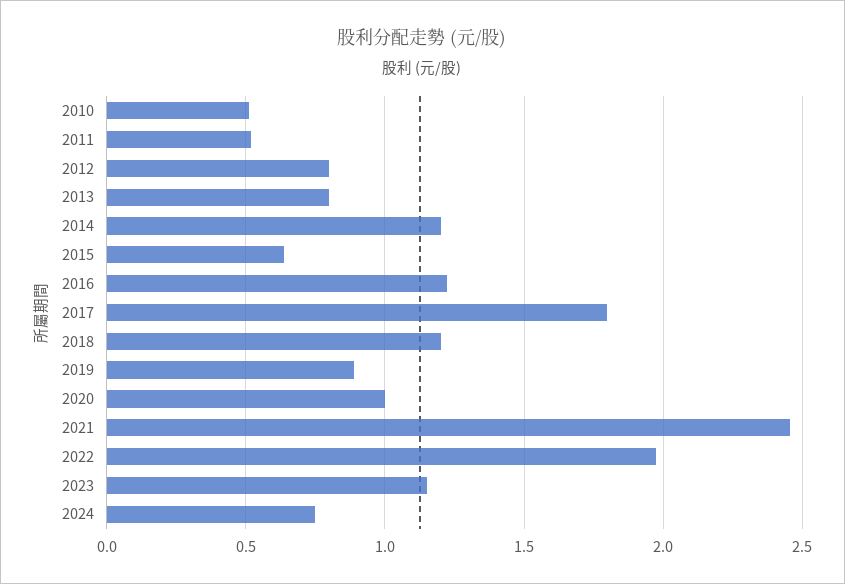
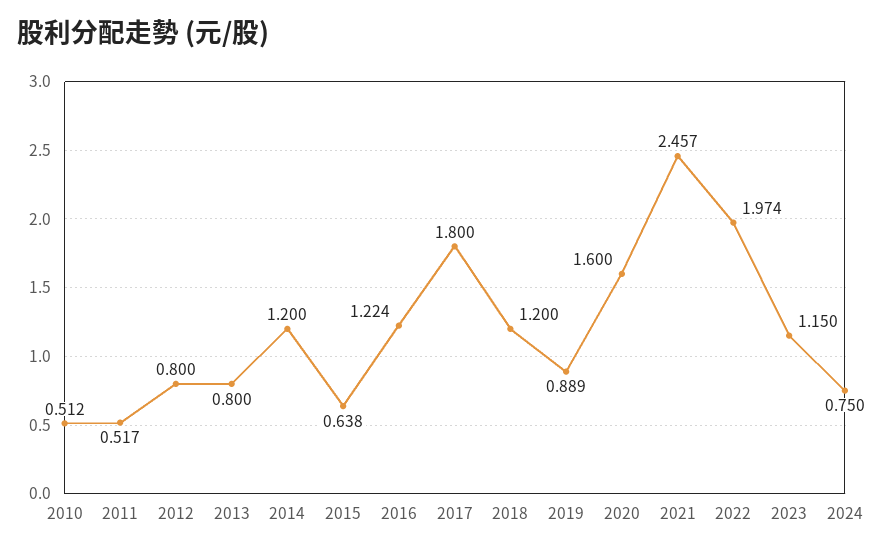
  {
    "2010": 0.512,
    "2011": 0.517,
    "2012": 0.8,
    "2013": 0.8,
    "2014": 1.2,
    "2015": 0.638,
    "2016": 1.224,
    "2017": 1.8,
    "2018": 1.2,
    "2019": 0.889,
-   "2020": 1,
+   "2020": 1.6,
    "2021": 2.457,
    "2022": 1.974,
    "2023": 1.15,
    "2024": 0.75
  }

